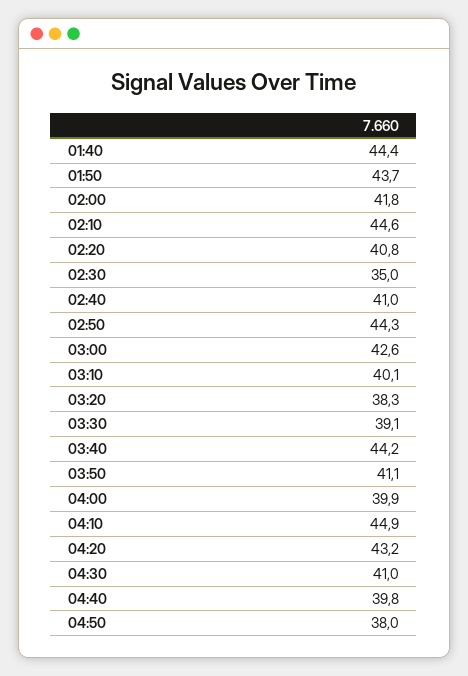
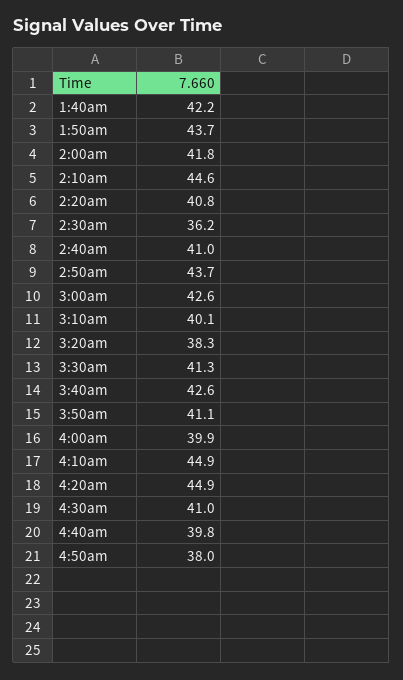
  {
-   "01:40": 44.4,
+   "01:40": 42.2,
    "01:50": 43.7,
    "02:00": 41.8,
    "02:10": 44.6,
    "02:20": 40.8,
-   "02:30": 35,
+   "02:30": 36.2,
    "02:40": 41,
-   "02:50": 44.3,
+   "02:50": 43.7,
    "03:00": 42.6,
    "03:10": 40.1,
    "03:20": 38.3,
-   "03:30": 39.1,
+   "03:30": 41.3,
-   "03:40": 44.2,
+   "03:40": 42.6,
    "03:50": 41.1,
    "04:00": 39.9,
    "04:10": 44.9,
-   "04:20": 43.2,
+   "04:20": 44.9,
    "04:30": 41,
    "04:40": 39.8,
    "04:50": 38
  }

